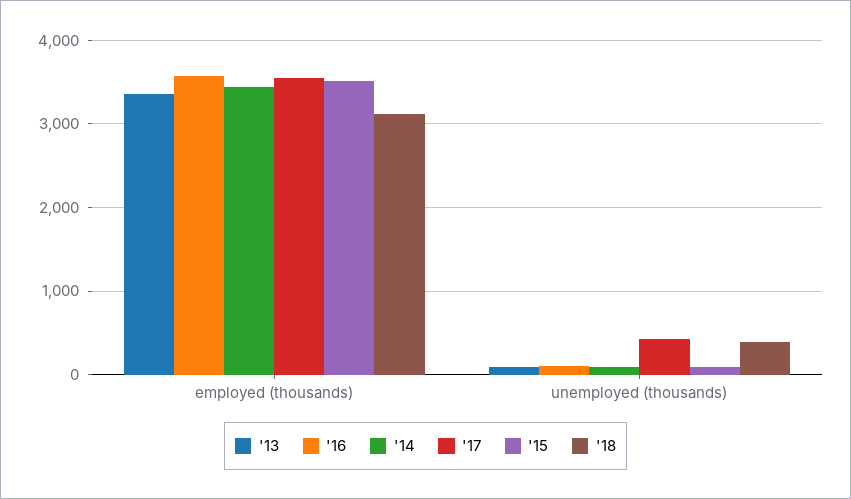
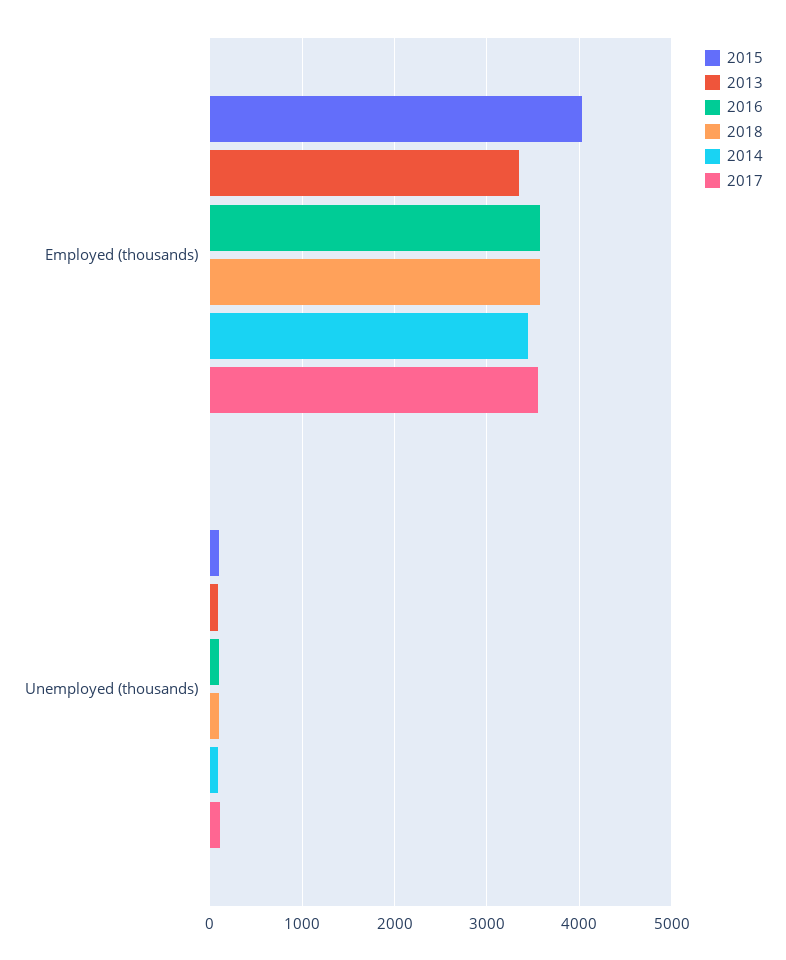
  {
    "'13": {
      "employed (thousands)": 3400,
      "unemployed (thousands)": 100
    },
    "'16": {
      "employed (thousands)": 3600,
      "unemployed (thousands)": 100
    },
    "'14": {
      "employed (thousands)": 3400,
      "unemployed (thousands)": 100
    },
    "'17": {
      "employed (thousands)": 3600,
-     "unemployed (thousands)": 400
+     "unemployed (thousands)": 100
    },
    "'15": {
-     "employed (thousands)": 3500,
+     "employed (thousands)": 4000,
      "unemployed (thousands)": 100
    },
    "'18": {
-     "employed (thousands)": 3100,
+     "employed (thousands)": 3600,
-     "unemployed (thousands)": 400
+     "unemployed (thousands)": 100
    }
  }

